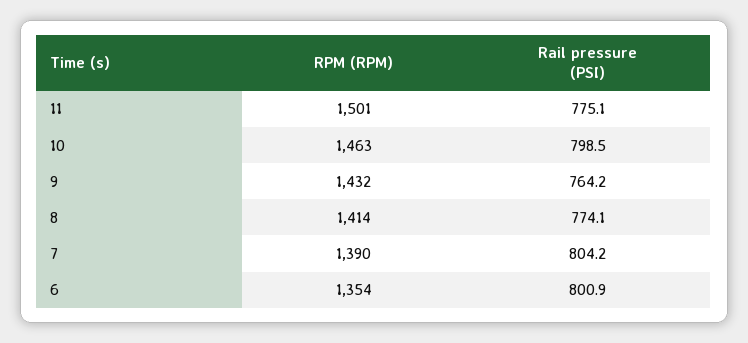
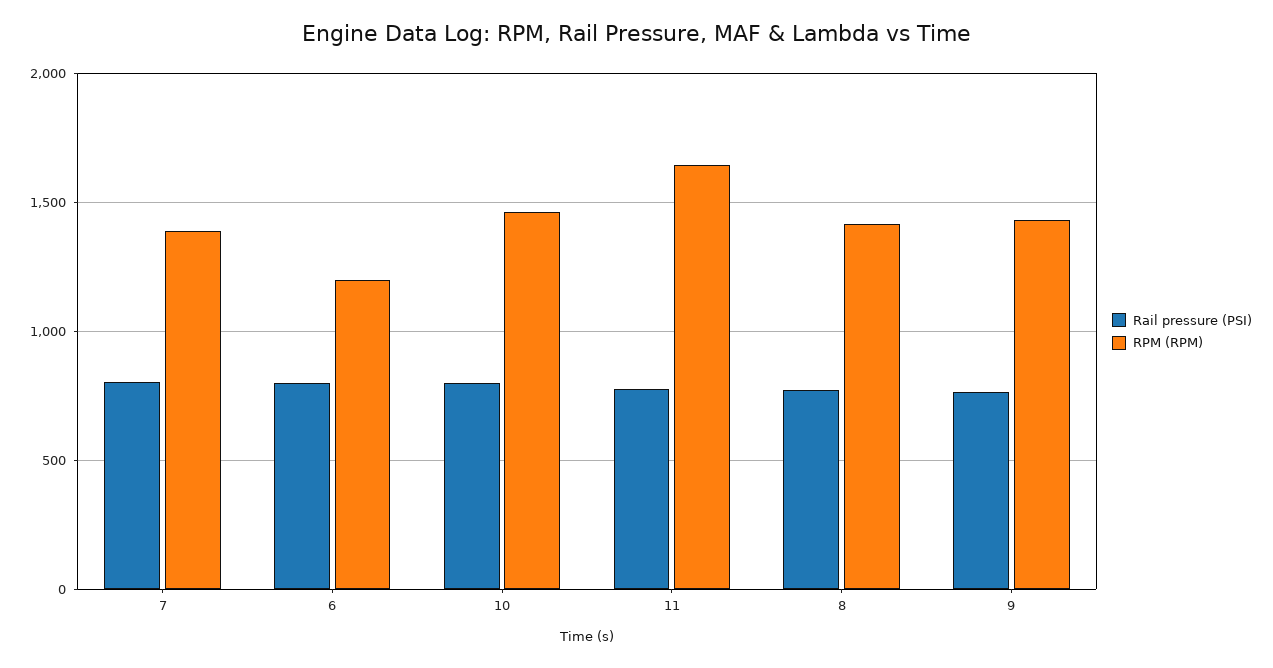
  {
    "RPM (RPM)": {
-     "11": 1501,
+     "11": 1650,
      "10": 1463,
      "9": 1432,
      "8": 1414,
      "7": 1390,
-     "6": 1354
+     "6": 1200
    },
    "Rail pressure (PSI)": {
      "11": 775.1,
      "10": 798.5,
      "9": 764.2,
      "8": 774.1,
      "7": 804.2,
      "6": 800.9
    }
  }

